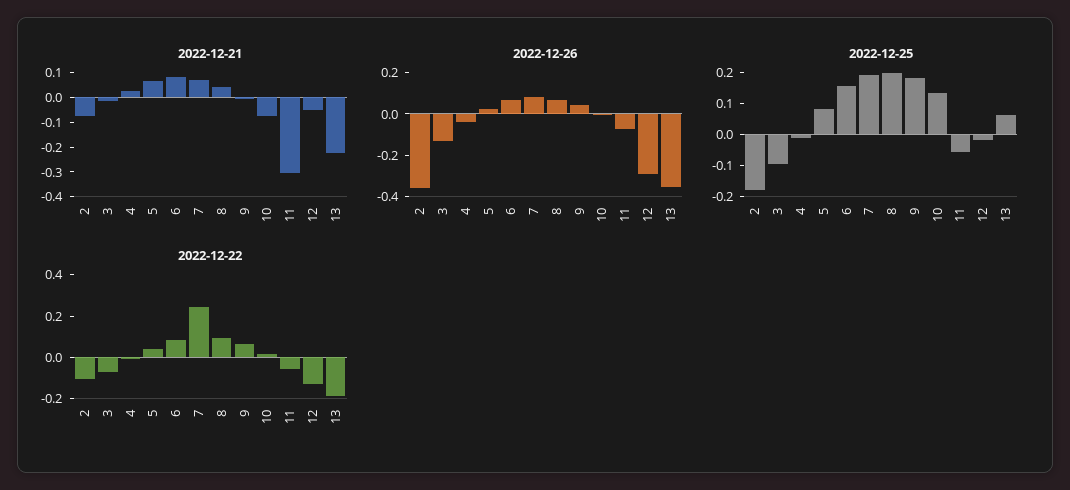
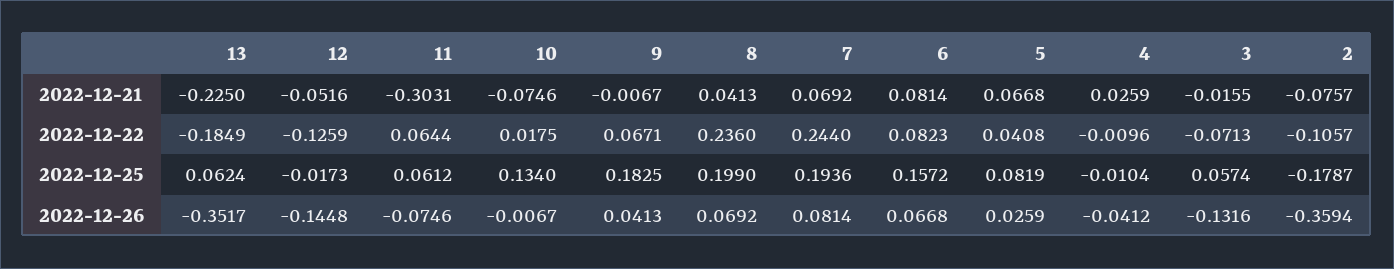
  {
    "2022-12-21": {
      "2": -0.0757,
      "3": -0.0155,
      "4": 0.0259,
      "5": 0.0668,
      "6": 0.0814,
      "7": 0.0692,
      "8": 0.0413,
      "9": -0.0067,
      "10": -0.0746,
      "11": -0.3031,
      "12": -0.0516,
      "13": -0.225
    },
    "2022-12-26": {
      "2": -0.3594,
      "3": -0.1316,
      "4": -0.0412,
      "5": 0.0259,
      "6": 0.0668,
      "7": 0.0814,
      "8": 0.0692,
      "9": 0.0413,
      "10": -0.0067,
      "11": -0.0746,
-     "12": -0.3,
+     "12": -0.1448,
      "13": -0.3517
    },
    "2022-12-25": {
      "2": -0.1787,
-     "3": -0.1,
+     "3": 0.0574,
      "4": -0.0104,
      "5": 0.0819,
      "6": 0.1572,
      "7": 0.1936,
      "8": 0.199,
      "9": 0.1825,
      "10": 0.134,
-     "11": -0.05,
+     "11": 0.0612,
      "12": -0.0173,
      "13": 0.0624
    },
    "2022-12-22": {
      "2": -0.1057,
      "3": -0.0713,
      "4": -0.0096,
      "5": 0.0408,
      "6": 0.0823,
      "7": 0.244,
-     "8": 0.1,
+     "8": 0.236,
      "9": 0.0671,
      "10": 0.0175,
-     "11": -0.05,
+     "11": 0.0644,
      "12": -0.1259,
      "13": -0.1849
    }
  }

